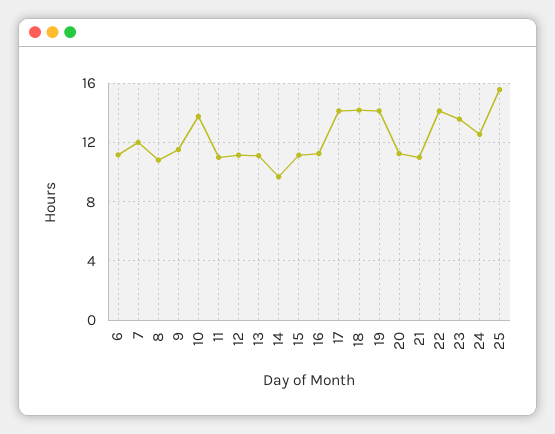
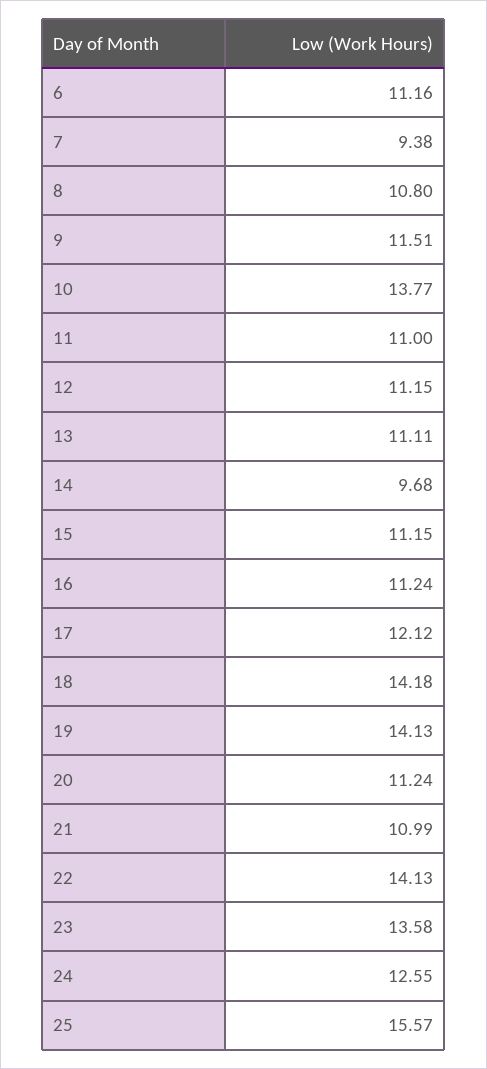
  {
    "6": 11.16,
-   "7": 12,
+   "7": 9.38,
    "8": 10.8,
    "9": 11.51,
    "10": 13.77,
    "11": 11,
    "12": 11.15,
    "13": 11.11,
    "14": 9.68,
    "15": 11.15,
    "16": 11.24,
-   "17": 14,
+   "17": 12.12,
    "18": 14.18,
    "19": 14.13,
    "20": 11.24,
    "21": 10.99,
    "22": 14.13,
    "23": 13.58,
    "24": 12.55,
    "25": 15.57
  }

